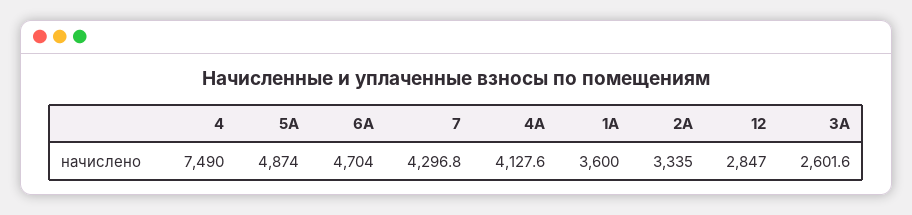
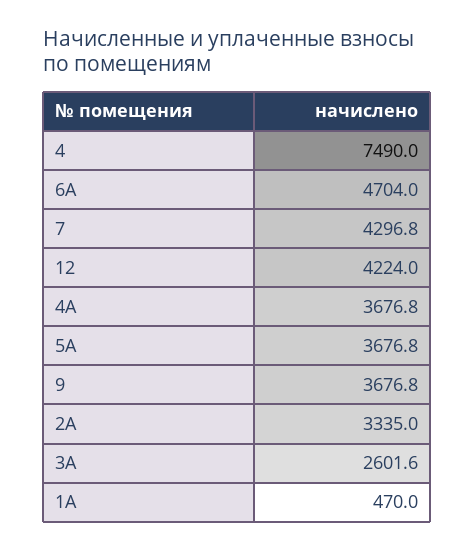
  {
    "4": 7490,
-   "5А": 4874,
+   "5А": 3676.8,
    "6А": 4704,
    "7": 4296.8,
-   "4А": 4127.6,
+   "4А": 3676.8,
-   "1А": 3600,
+   "1А": 470,
    "2А": 3335,
-   "12": 2847,
+   "12": 4224,
-   "3А": 2601.6
+   "3А": 2601.6,
+   "9": 3676.8
  }

